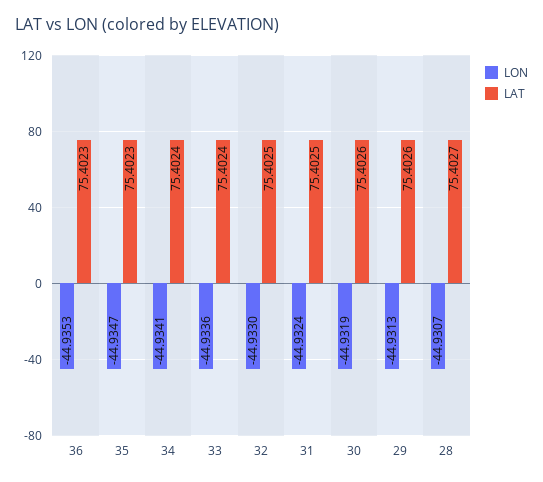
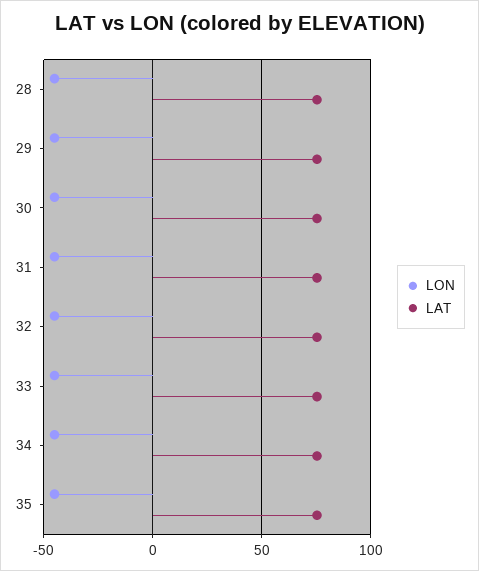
  {
    "LON": {
-     "36": -44.9353,
      "35": -44.9347,
      "34": -44.9341,
      "33": -44.9336,
      "32": -44.933,
      "31": -44.9324,
      "30": -44.9319,
      "29": -44.9313,
      "28": -44.9307
    },
    "LAT": {
-     "36": 75.4023,
      "35": 75.4023,
      "34": 75.4024,
      "33": 75.4024,
      "32": 75.4025,
      "31": 75.4025,
      "30": 75.4026,
      "29": 75.4026,
      "28": 75.4027
    }
  }

